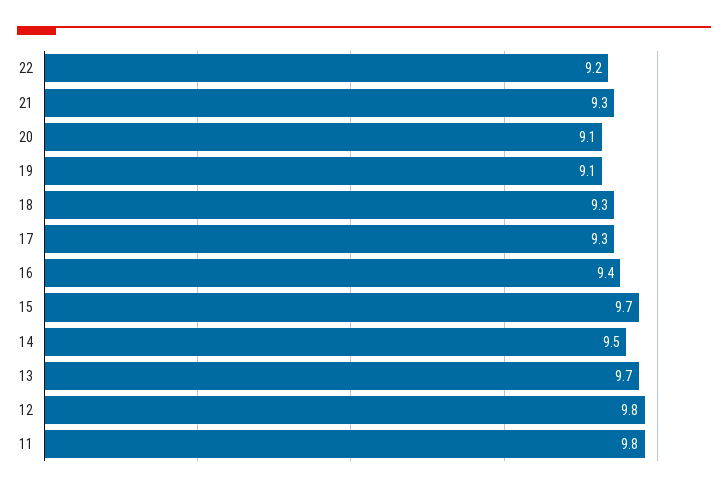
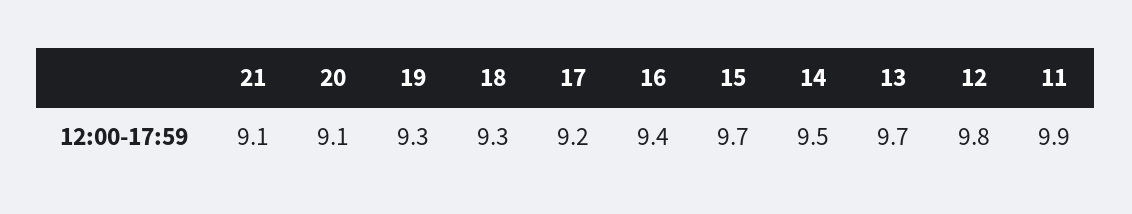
  {
-   "22": 9.2,
-   "21": 9.3,
+   "21": 9.1,
    "20": 9.1,
-   "19": 9.1,
+   "19": 9.3,
    "18": 9.3,
-   "17": 9.3,
+   "17": 9.2,
    "16": 9.4,
    "15": 9.7,
    "14": 9.5,
    "13": 9.7,
    "12": 9.8,
-   "11": 9.8
+   "11": 9.9
  }

